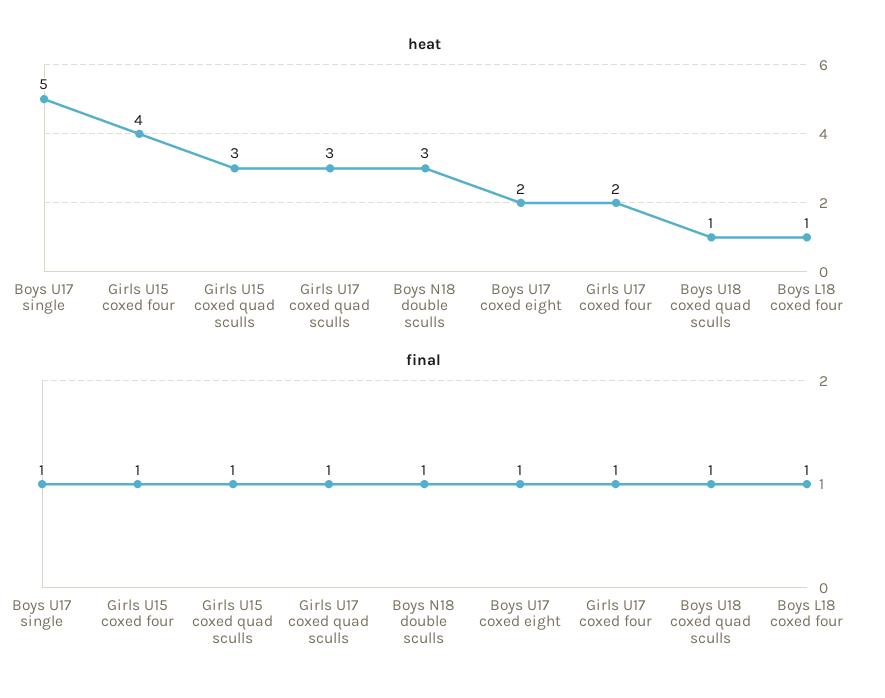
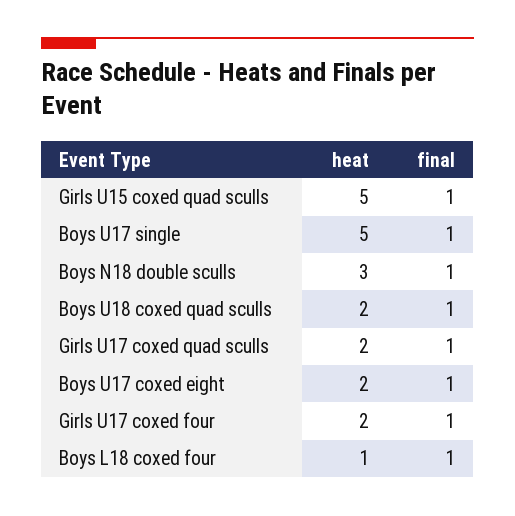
  {
    "heat": {
      "Boys U17 single": 5,
-     "Girls U15 coxed four": 4,
-     "Girls U15 coxed quad sculls": 3,
+     "Girls U15 coxed quad sculls": 5,
-     "Girls U17 coxed quad sculls": 3,
+     "Girls U17 coxed quad sculls": 2,
      "Boys N18 double sculls": 3,
      "Boys U17 coxed eight": 2,
      "Girls U17 coxed four": 2,
-     "Boys U18 coxed quad sculls": 1,
+     "Boys U18 coxed quad sculls": 2,
      "Boys L18 coxed four": 1
    },
    "final": {
      "Boys U17 single": 1,
-     "Girls U15 coxed four": 1,
      "Girls U15 coxed quad sculls": 1,
      "Girls U17 coxed quad sculls": 1,
      "Boys N18 double sculls": 1,
      "Boys U17 coxed eight": 1,
      "Girls U17 coxed four": 1,
      "Boys U18 coxed quad sculls": 1,
      "Boys L18 coxed four": 1
    }
  }

